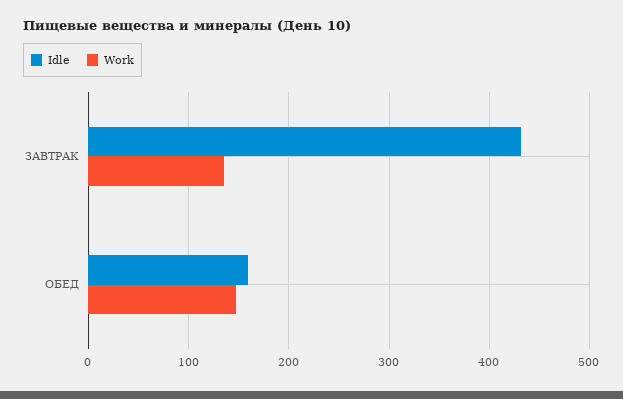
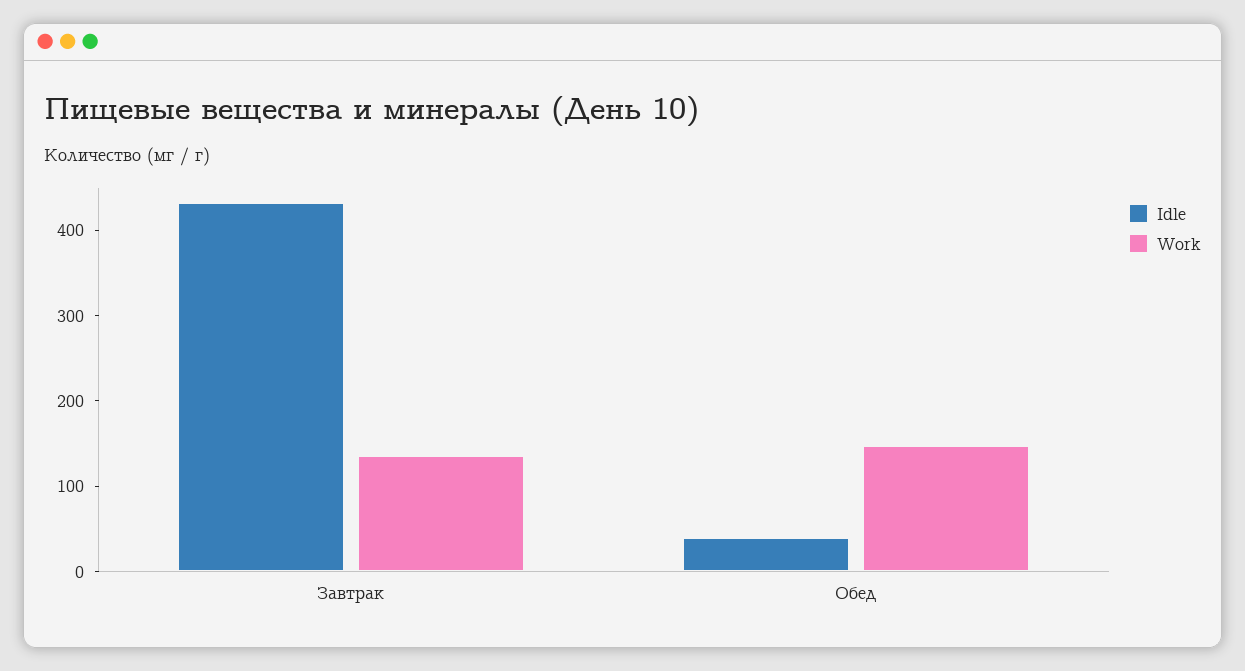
  {
    "Idle": {
      "ЗАВТРАК": 430,
-     "ОБЕД": 160
+     "ОБЕД": 40
    },
    "Work": {
      "ЗАВТРАК": 140,
      "ОБЕД": 150
    }
  }

